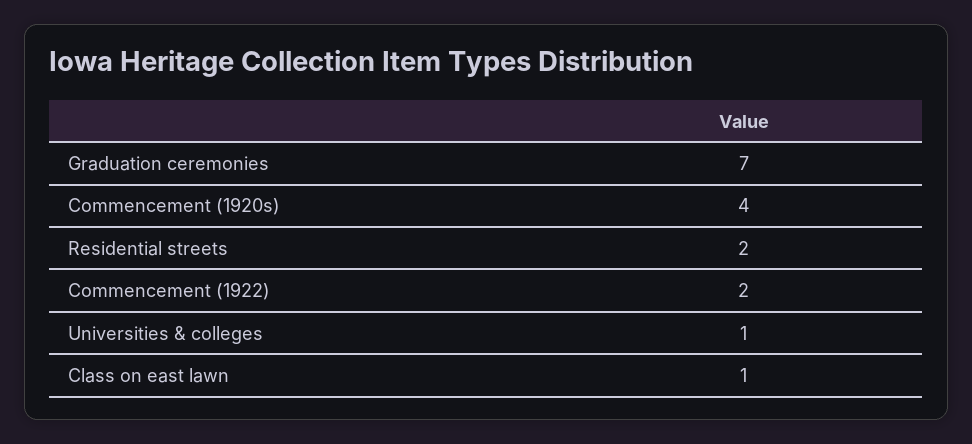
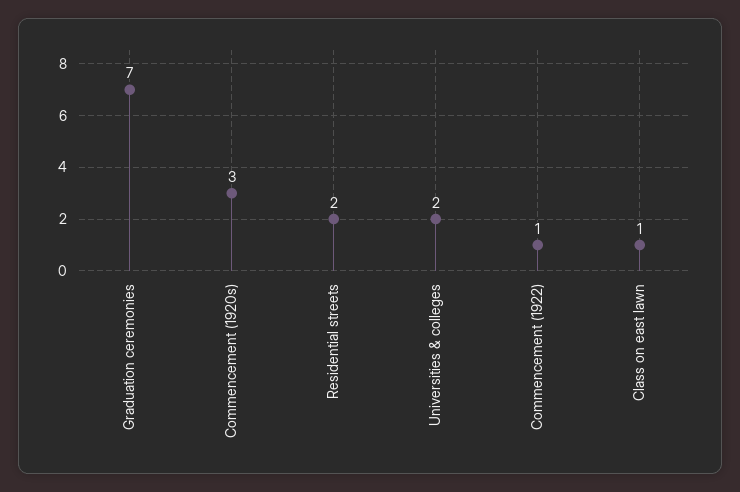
  {
    "Graduation ceremonies": 7,
-   "Commencement (1920s)": 4,
+   "Commencement (1920s)": 3,
    "Residential streets": 2,
-   "Commencement (1922)": 2,
+   "Commencement (1922)": 1,
-   "Universities & colleges": 1,
+   "Universities & colleges": 2,
    "Class on east lawn": 1
  }

